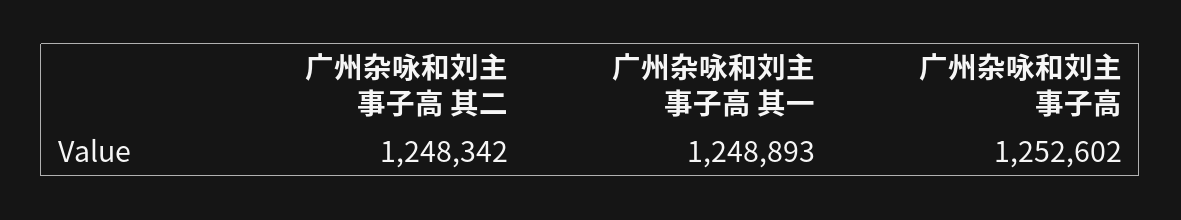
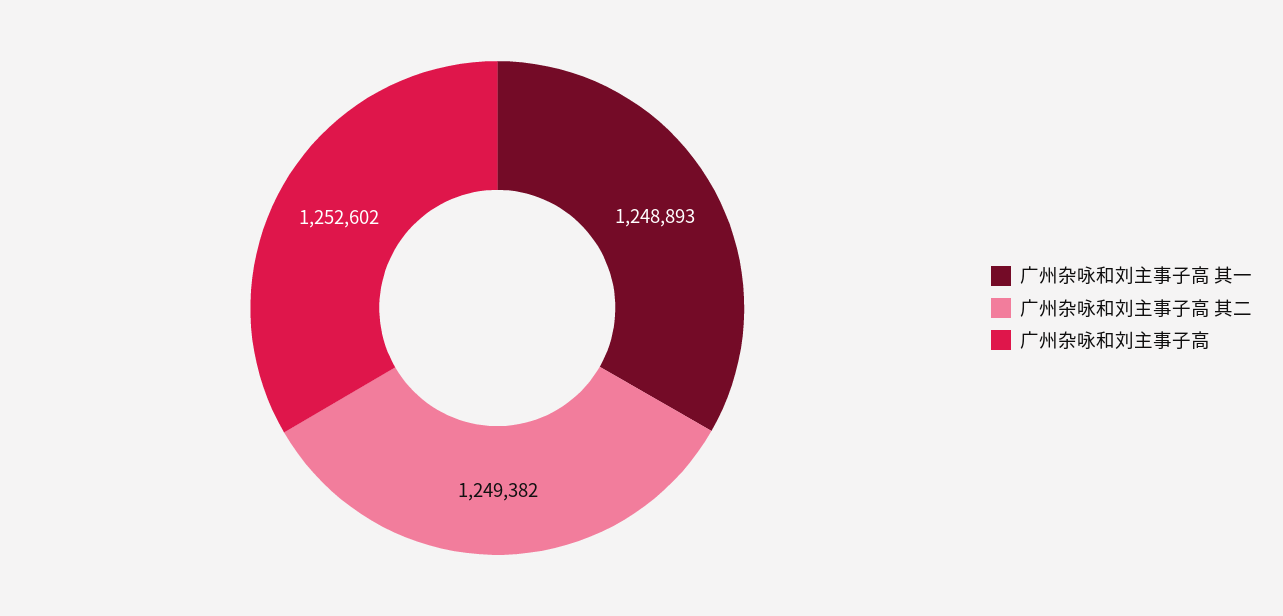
  {
-   "广州杂咏和刘主事子高 其二": 1248342,
+   "广州杂咏和刘主事子高 其二": 1249382,
    "广州杂咏和刘主事子高 其一": 1248893,
    "广州杂咏和刘主事子高": 1252602
  }

